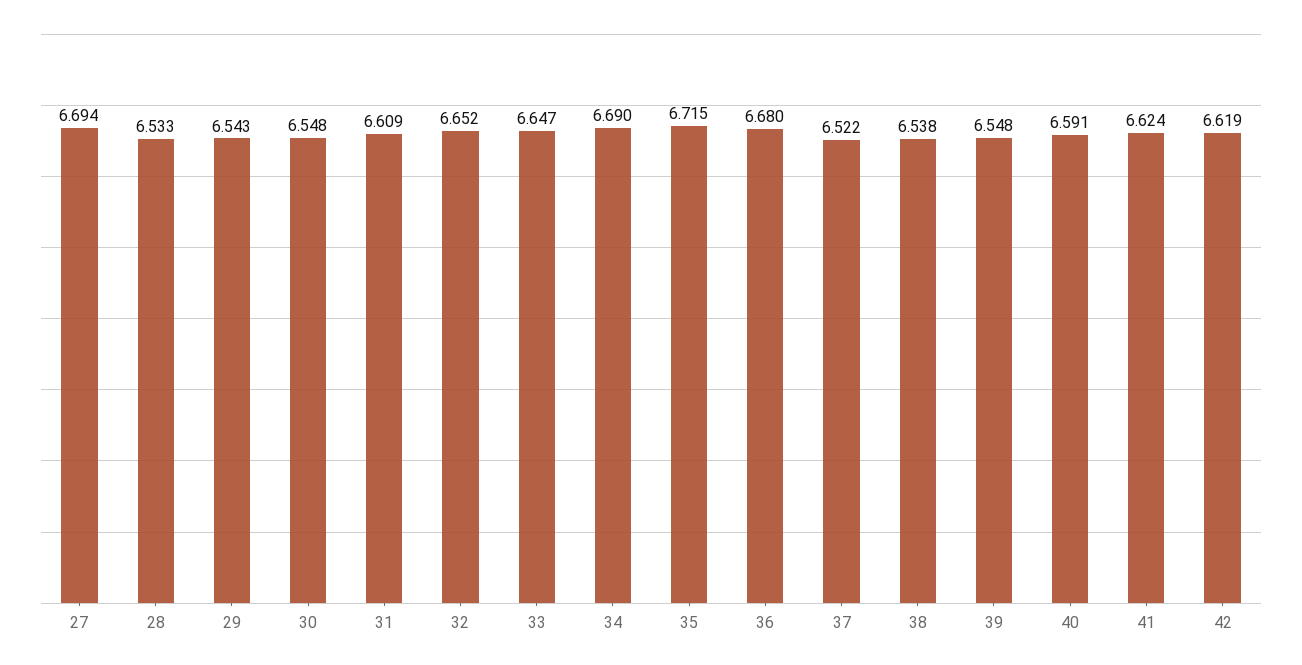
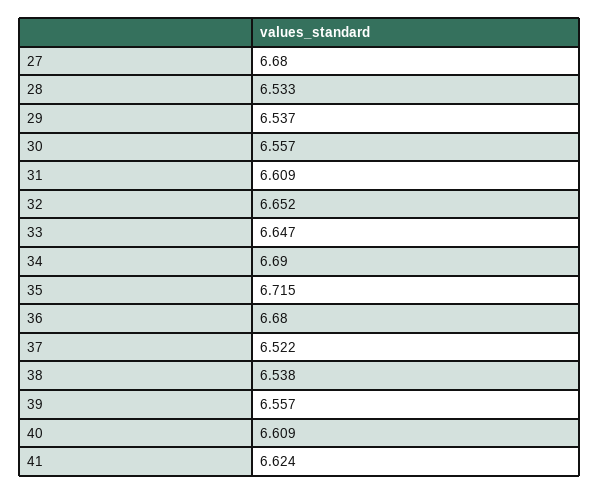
  {
-   "27": 6.694,
+   "27": 6.68,
    "28": 6.533,
-   "29": 6.543,
+   "29": 6.537,
-   "30": 6.548,
+   "30": 6.557,
    "31": 6.609,
    "32": 6.652,
    "33": 6.647,
    "34": 6.69,
    "35": 6.715,
    "36": 6.68,
    "37": 6.522,
    "38": 6.538,
-   "39": 6.548,
+   "39": 6.557,
-   "40": 6.591,
+   "40": 6.609,
-   "41": 6.624,
+   "41": 6.624
-   "42": 6.619
  }

